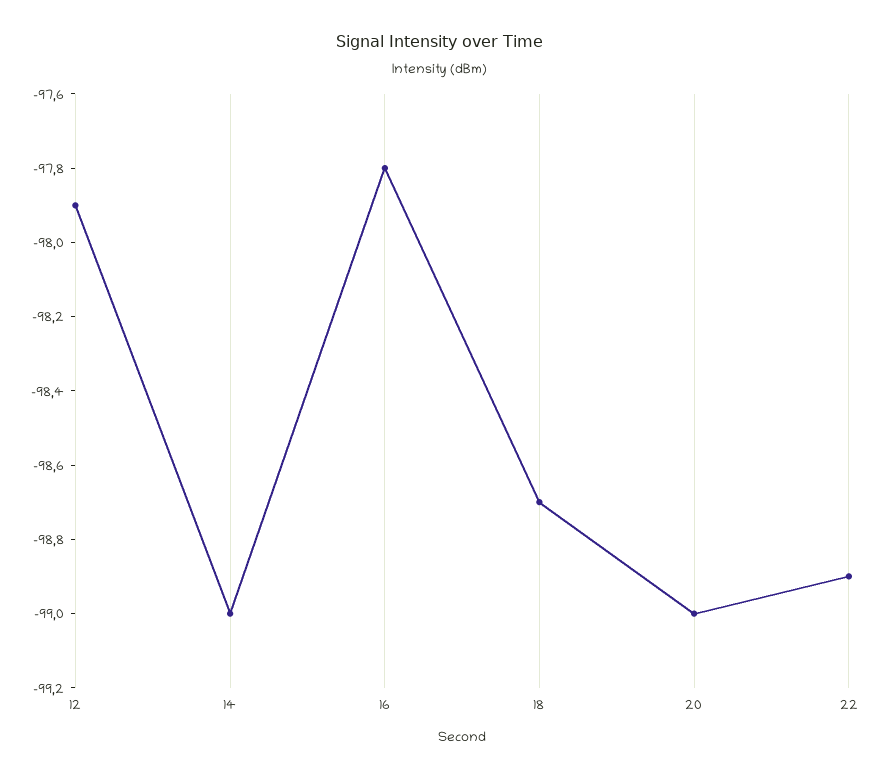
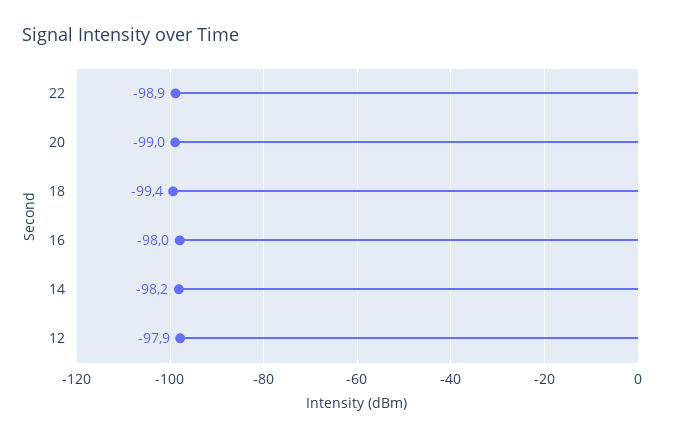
  {
    "12": -97.9,
-   "14": -99,
+   "14": -98.2,
-   "16": -97.8,
+   "16": -98,
-   "18": -98.7,
+   "18": -99.4,
    "20": -99,
    "22": -98.9
  }

